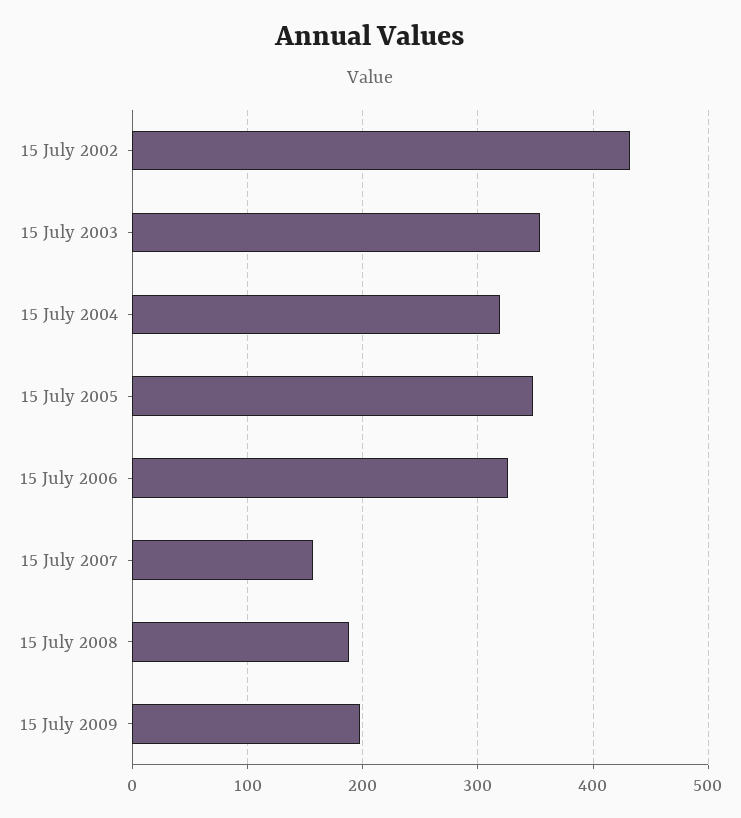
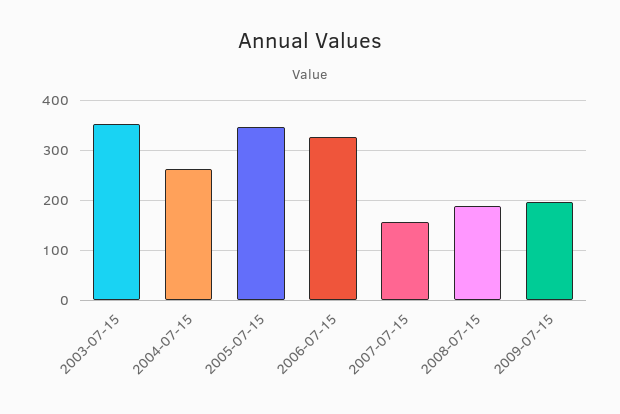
  {
-   "15 July 2002": 430,
    "15 July 2003": 350,
-   "15 July 2004": 320,
+   "15 July 2004": 260,
    "15 July 2005": 350,
    "15 July 2006": 330,
    "15 July 2007": 160,
    "15 July 2008": 190,
    "15 July 2009": 200
  }

